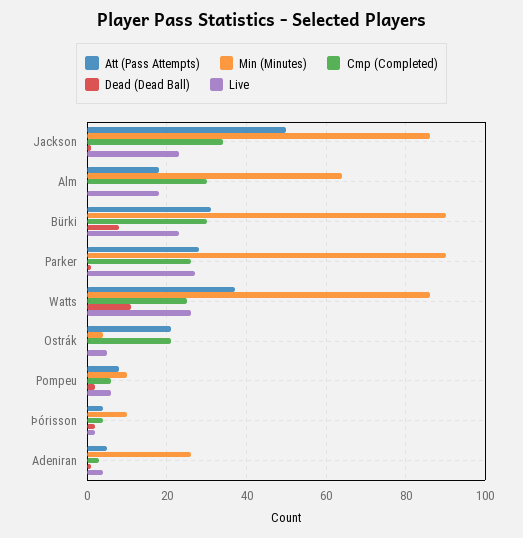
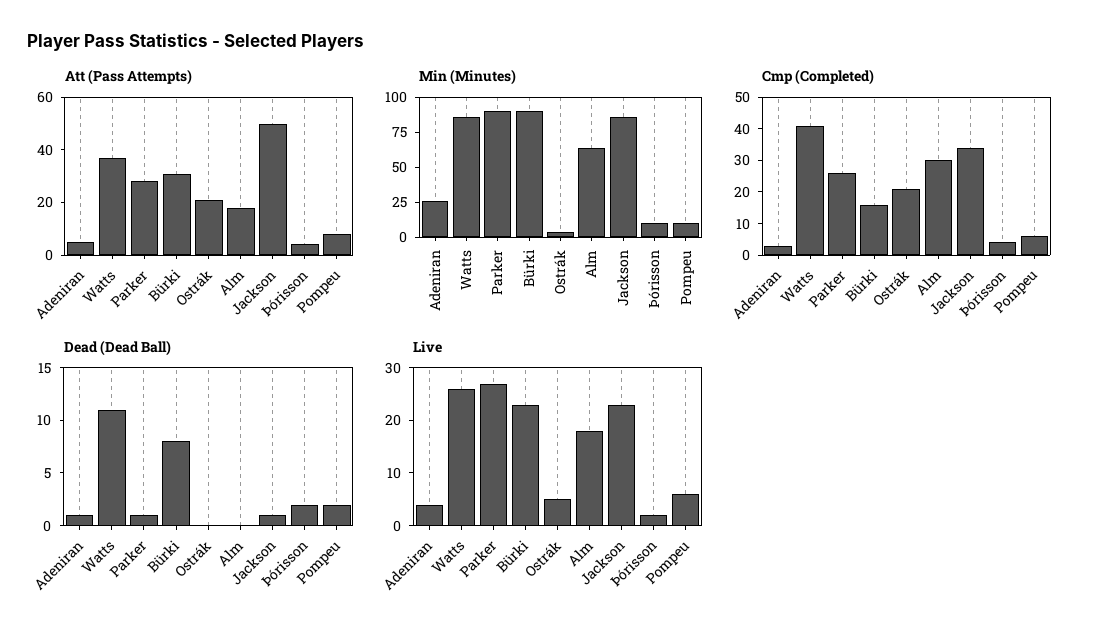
  {
    "Att (Pass Attempts)": {
      "Jackson": 50,
      "Alm": 20,
      "Bürki": 30,
      "Parker": 30,
      "Watts": 35,
      "Ostrák": 20,
      "Pompeu": 10,
      "Þórisson": 5,
      "Adeniran": 5
    },
    "Min (Minutes)": {
      "Jackson": 85,
      "Alm": 65,
      "Bürki": 90,
      "Parker": 90,
      "Watts": 85,
      "Ostrák": 5,
      "Pompeu": 10,
      "Þórisson": 10,
      "Adeniran": 25
    },
    "Cmp (Completed)": {
      "Jackson": 35,
      "Alm": 30,
-     "Bürki": 30,
+     "Bürki": 15,
      "Parker": 25,
-     "Watts": 25,
+     "Watts": 40,
      "Ostrák": 20,
      "Pompeu": 5,
      "Þórisson": 5,
      "Adeniran": 5
    },
    "Dead (Dead Ball)": {
      "Jackson": 1,
      "Alm": 0,
      "Bürki": 8,
      "Parker": 1,
      "Watts": 11,
      "Ostrák": 0,
      "Pompeu": 2,
      "Þórisson": 2,
      "Adeniran": 1
    },
    "Live": {
      "Jackson": 25,
      "Alm": 20,
      "Bürki": 25,
      "Parker": 25,
      "Watts": 25,
      "Ostrák": 5,
      "Pompeu": 5,
      "Þórisson": 0,
      "Adeniran": 5
    }
  }

